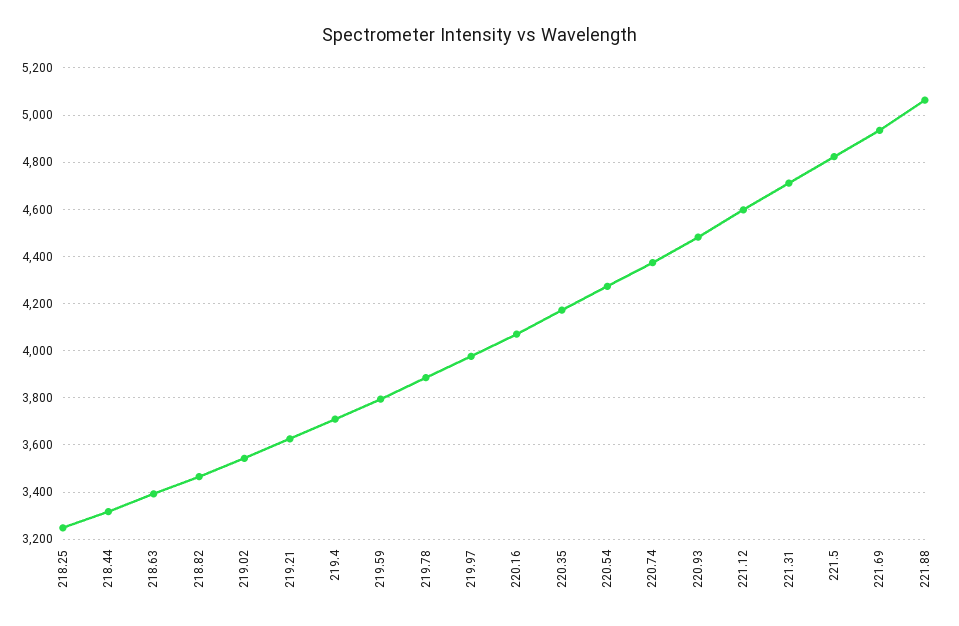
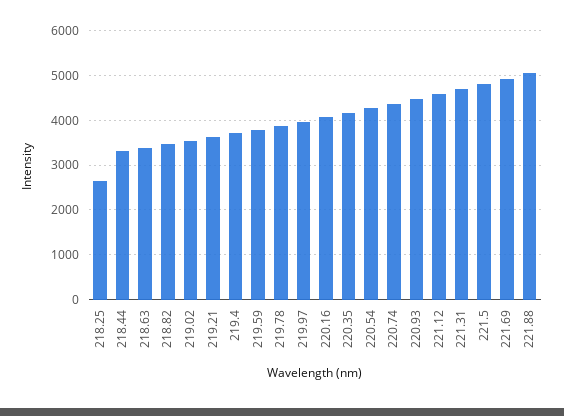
  {
-   "218.25": 3250,
+   "218.25": 2600,
    "218.44": 3300,
    "218.63": 3400,
    "218.82": 3450,
    "219.02": 3550,
    "219.21": 3650,
    "219.4": 3700,
    "219.59": 3800,
    "219.78": 3900,
    "219.97": 4000,
    "220.16": 4050,
    "220.35": 4150,
    "220.54": 4250,
    "220.74": 4350,
    "220.93": 4500,
    "221.12": 4600,
    "221.31": 4700,
    "221.5": 4800,
    "221.69": 4950,
    "221.88": 5050
  }

